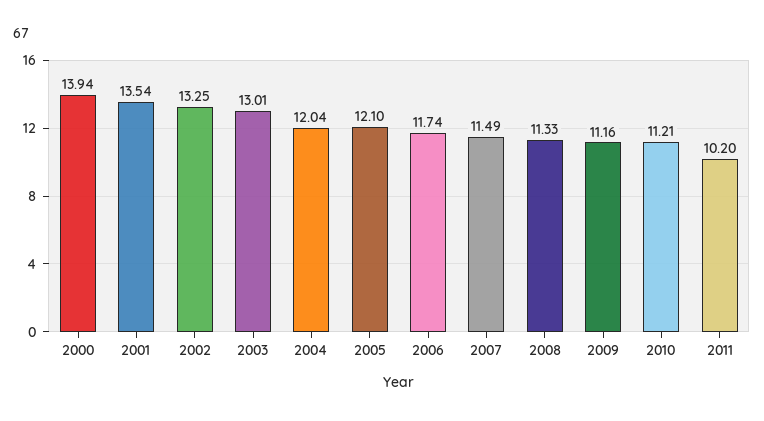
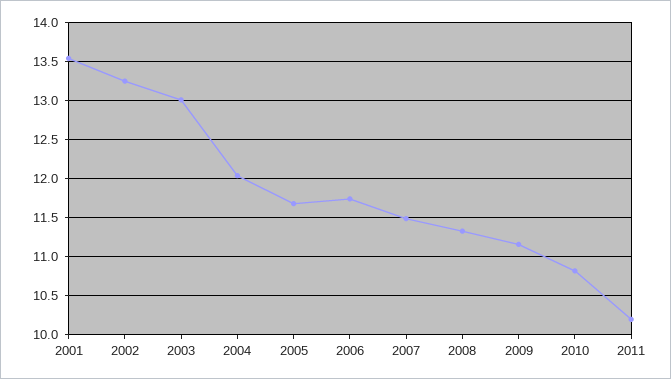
  {
-   "2000": 13.94,
    "2001": 13.54,
    "2002": 13.25,
    "2003": 13.01,
    "2004": 12.04,
-   "2005": 12.1,
+   "2005": 11.7,
    "2006": 11.74,
    "2007": 11.49,
    "2008": 11.33,
    "2009": 11.16,
-   "2010": 11.21,
+   "2010": 10.8,
    "2011": 10.2
  }

